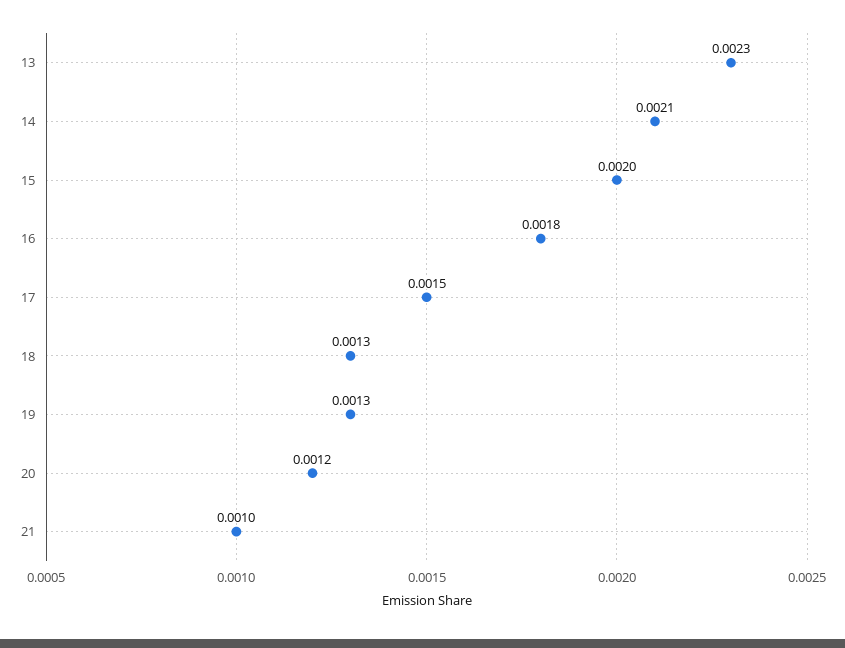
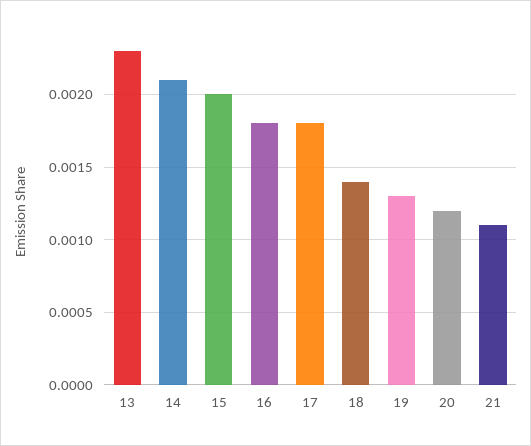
  {
    "13": 0.0023,
    "14": 0.0021,
    "15": 0.002,
    "16": 0.0018,
-   "17": 0.0015,
+   "17": 0.0018,
-   "18": 0.0013,
+   "18": 0.0014,
    "19": 0.0013,
    "20": 0.0012,
-   "21": 0.001
+   "21": 0.0011
  }

